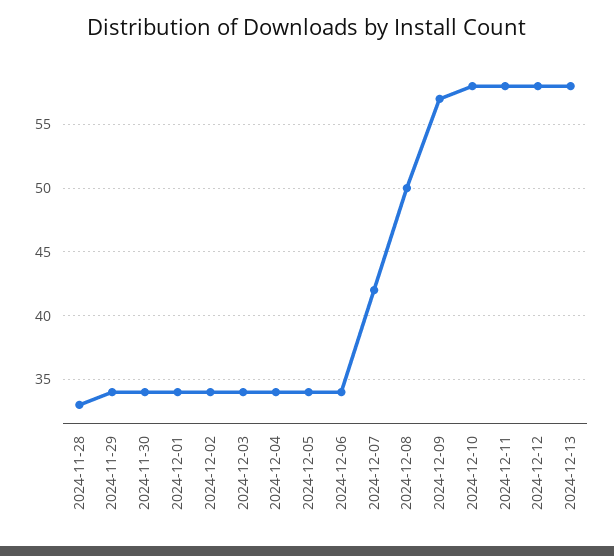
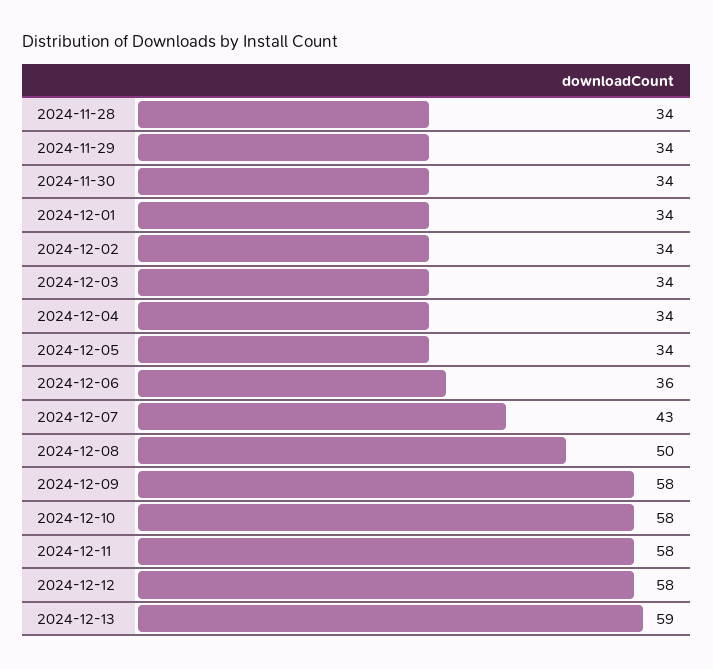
  {
-   "2024-11-28": 33,
+   "2024-11-28": 34,
    "2024-11-29": 34,
    "2024-11-30": 34,
    "2024-12-01": 34,
    "2024-12-02": 34,
    "2024-12-03": 34,
    "2024-12-04": 34,
    "2024-12-05": 34,
-   "2024-12-06": 34,
+   "2024-12-06": 36,
-   "2024-12-07": 42,
+   "2024-12-07": 43,
    "2024-12-08": 50,
-   "2024-12-09": 57,
+   "2024-12-09": 58,
    "2024-12-10": 58,
    "2024-12-11": 58,
    "2024-12-12": 58,
-   "2024-12-13": 58
+   "2024-12-13": 59
  }

